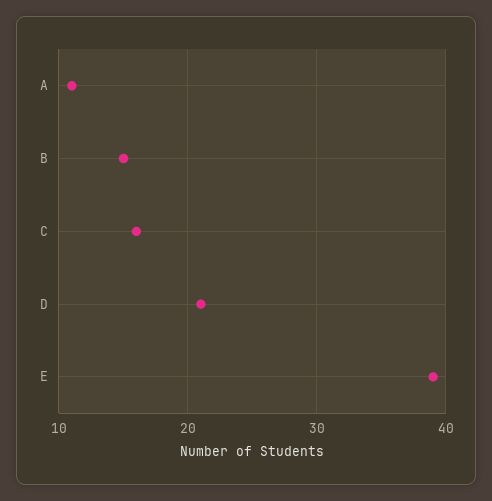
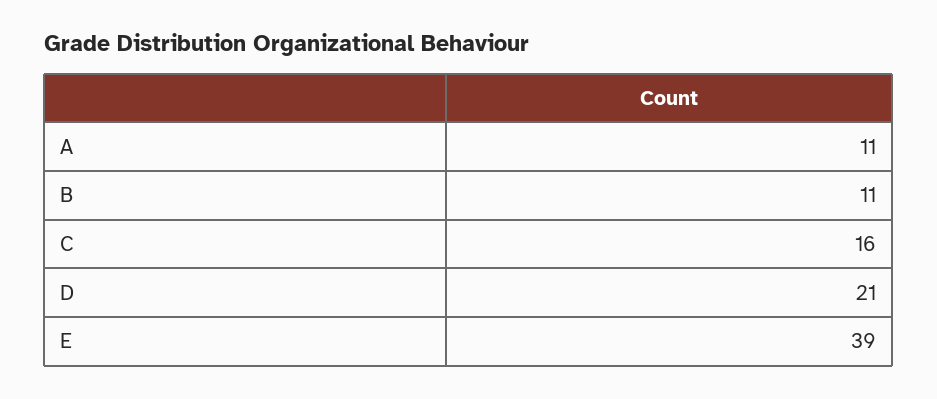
  {
    "A": 11,
-   "B": 15,
+   "B": 11,
    "C": 16,
    "D": 21,
    "E": 39
  }

